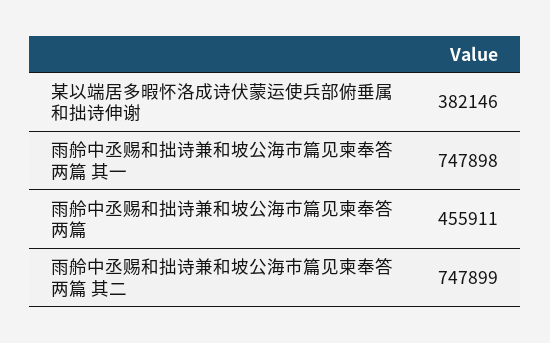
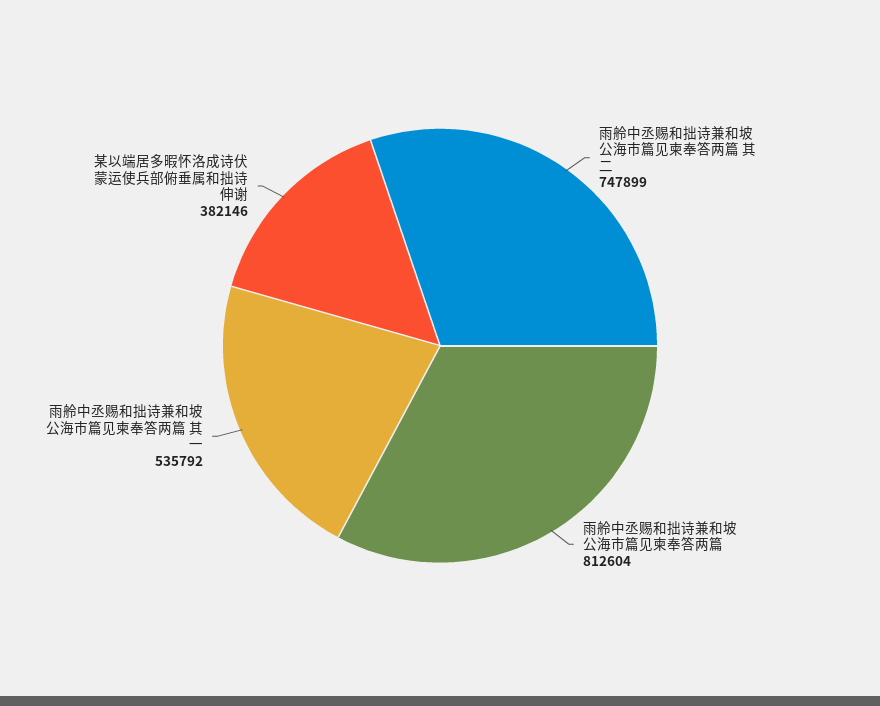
  {
    "某以端居多暇怀洛成诗伏蒙运使兵部俯垂属和拙诗伸谢": 382146,
-   "雨舲中丞赐和拙诗兼和坡公海市篇见柬奉答两篇 其一": 747898,
+   "雨舲中丞赐和拙诗兼和坡公海市篇见柬奉答两篇 其一": 535792,
-   "雨舲中丞赐和拙诗兼和坡公海市篇见柬奉答两篇": 455911,
+   "雨舲中丞赐和拙诗兼和坡公海市篇见柬奉答两篇": 812604,
    "雨舲中丞赐和拙诗兼和坡公海市篇见柬奉答两篇 其二": 747899
  }

